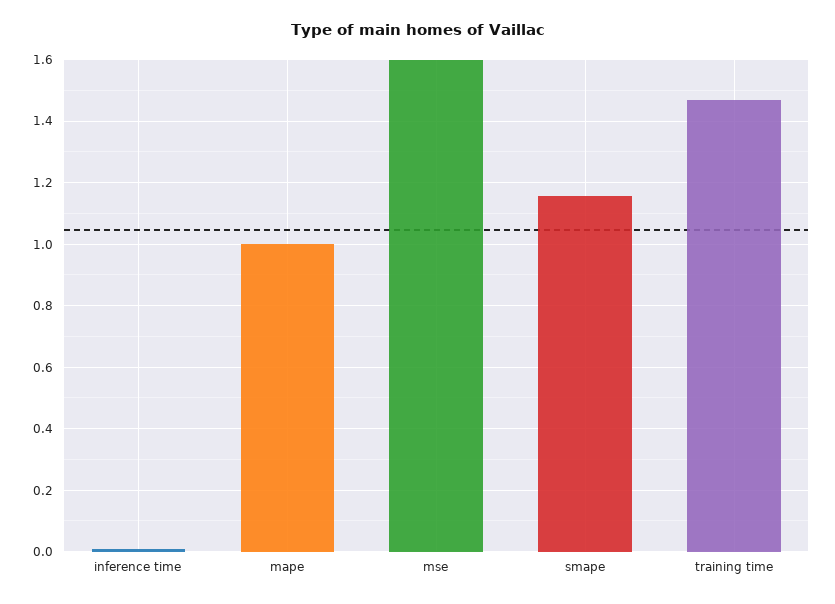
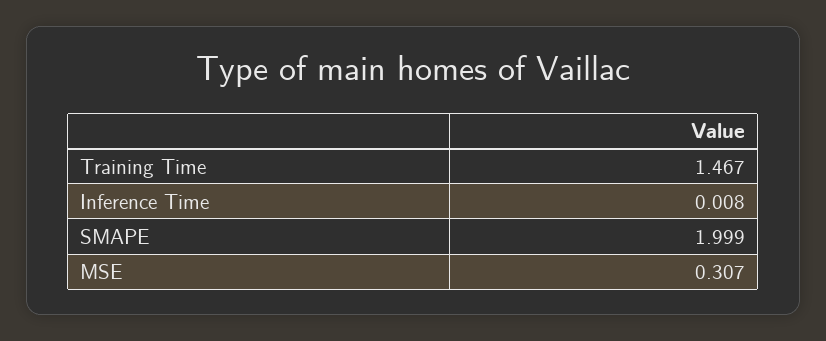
  {
    "inference time": 0.008,
-   "mape": 1,
-   "mse": 1.6,
+   "mse": 0.307,
-   "smape": 1.16,
+   "smape": 1.999,
    "training time": 1.467
  }

